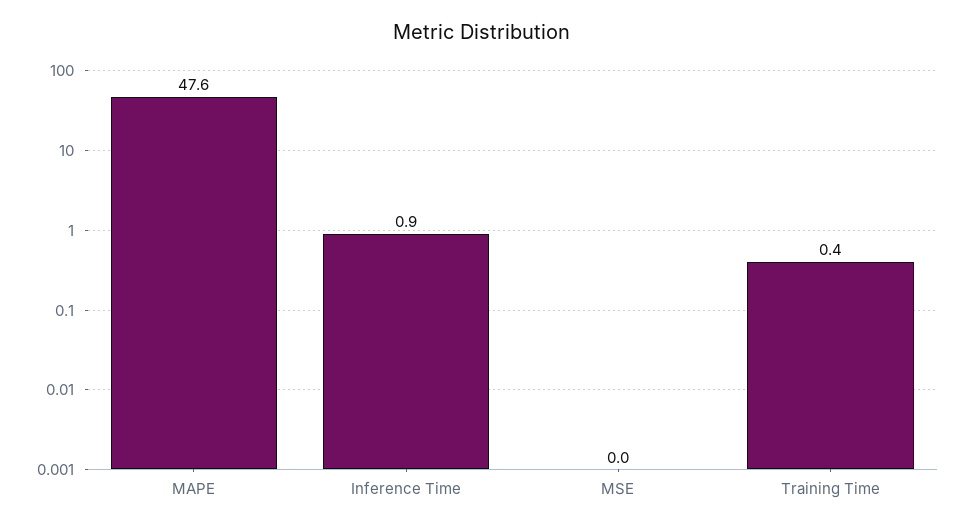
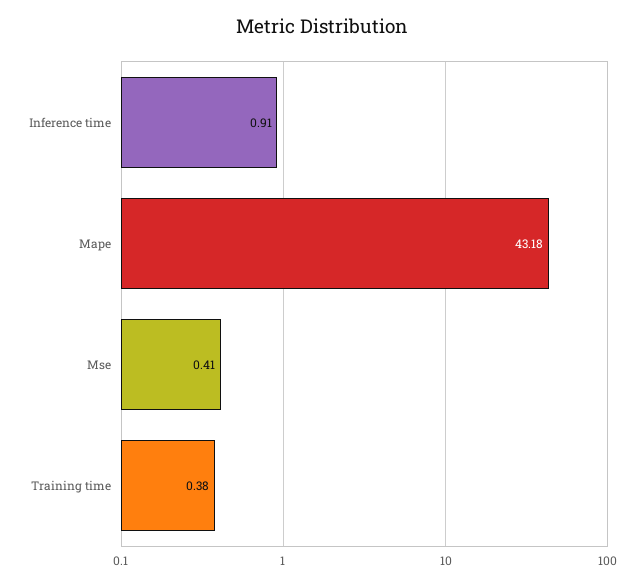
  {
-   "MAPE": 47.6,
+   "MAPE": 43.18,
    "Inference Time": 0.91,
-   "MSE": 0,
+   "MSE": 0.41,
    "Training Time": 0.38
  }

